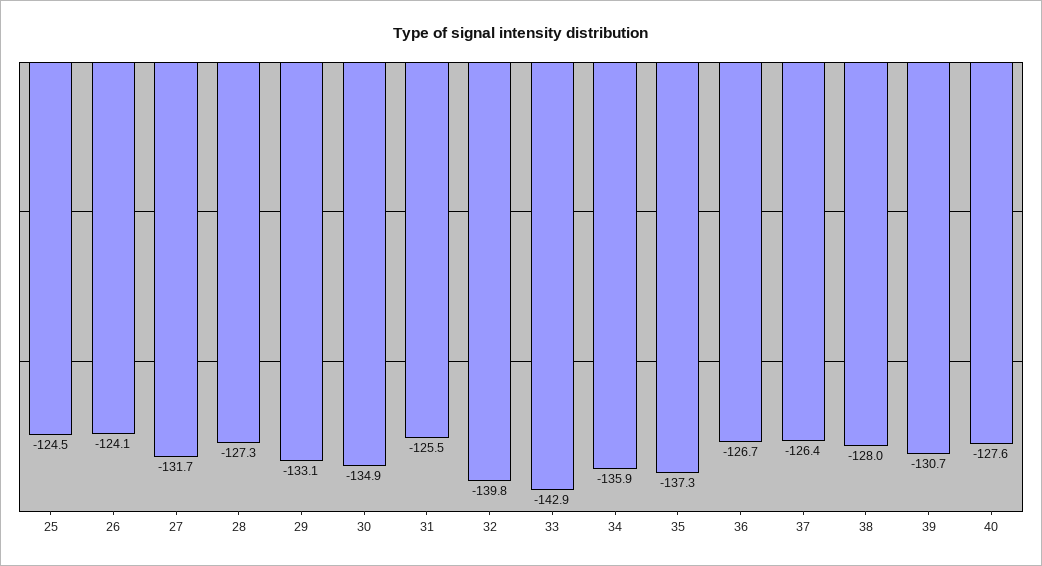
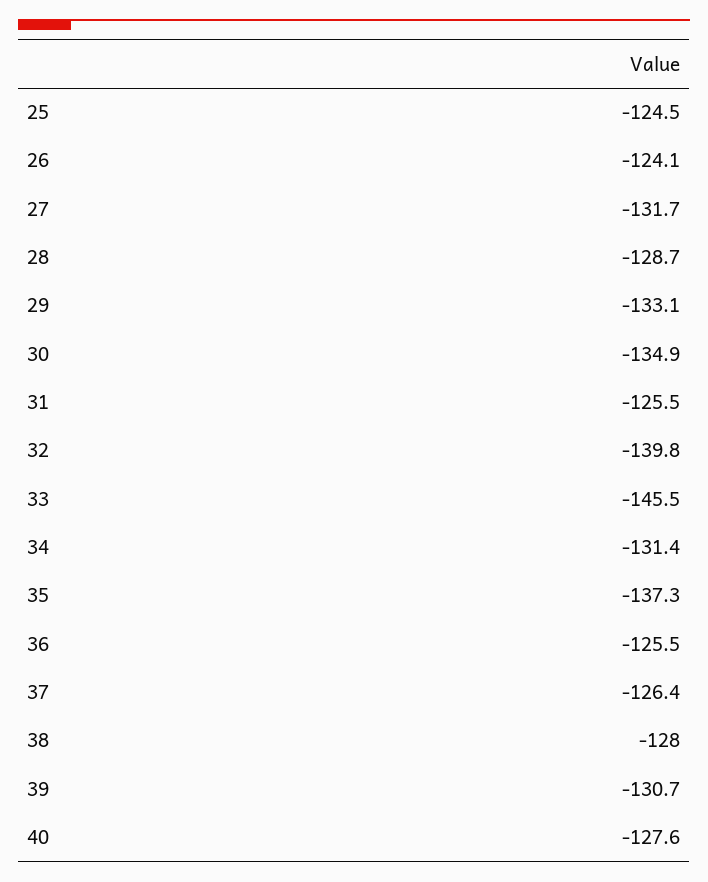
  {
    "25": -124.5,
    "26": -124.1,
    "27": -131.7,
-   "28": -127.3,
+   "28": -128.7,
    "29": -133.1,
    "30": -134.9,
    "31": -125.5,
    "32": -139.8,
-   "33": -142.9,
+   "33": -145.5,
-   "34": -135.9,
+   "34": -131.4,
    "35": -137.3,
-   "36": -126.7,
+   "36": -125.5,
    "37": -126.4,
    "38": -128,
    "39": -130.7,
    "40": -127.6
  }

